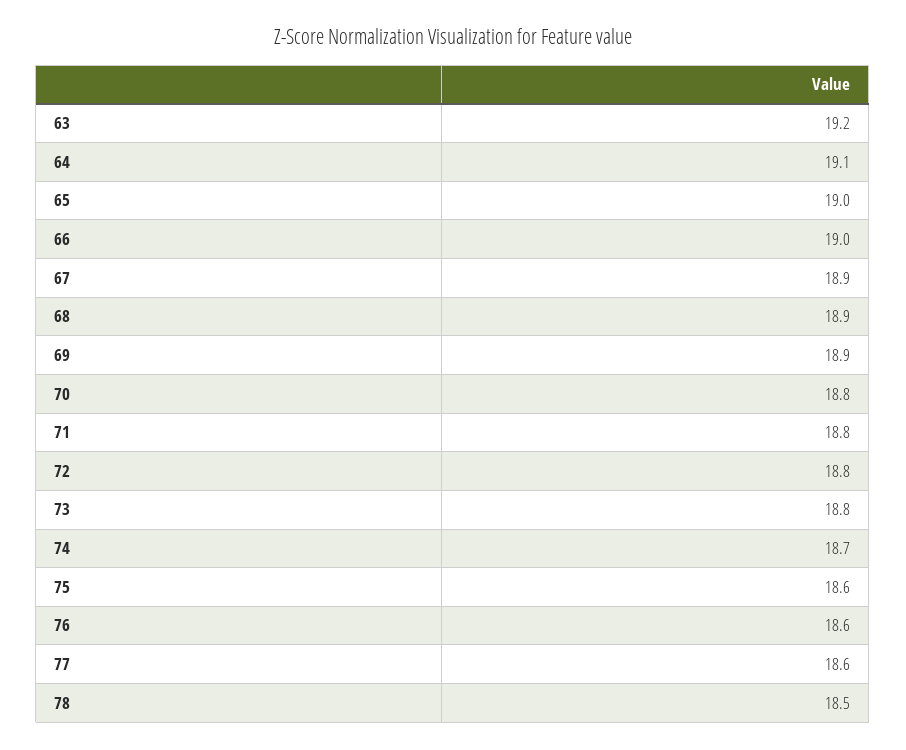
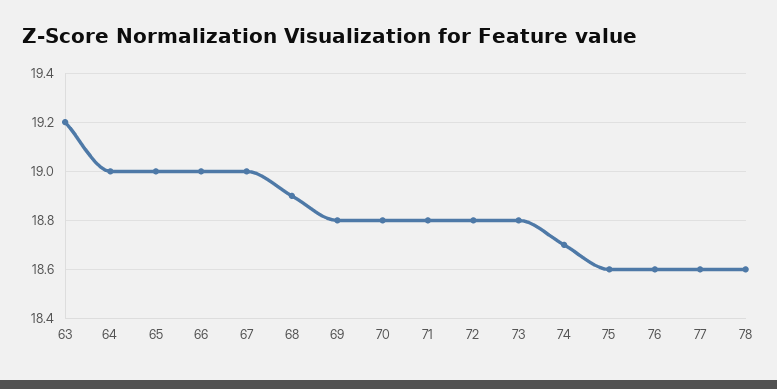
  {
    "63": 19.2,
-   "64": 19.1,
+   "64": 19,
    "65": 19,
    "66": 19,
-   "67": 18.9,
+   "67": 19,
    "68": 18.9,
-   "69": 18.9,
+   "69": 18.8,
    "70": 18.8,
    "71": 18.8,
    "72": 18.8,
    "73": 18.8,
    "74": 18.7,
    "75": 18.6,
    "76": 18.6,
    "77": 18.6,
-   "78": 18.5
+   "78": 18.6
  }

